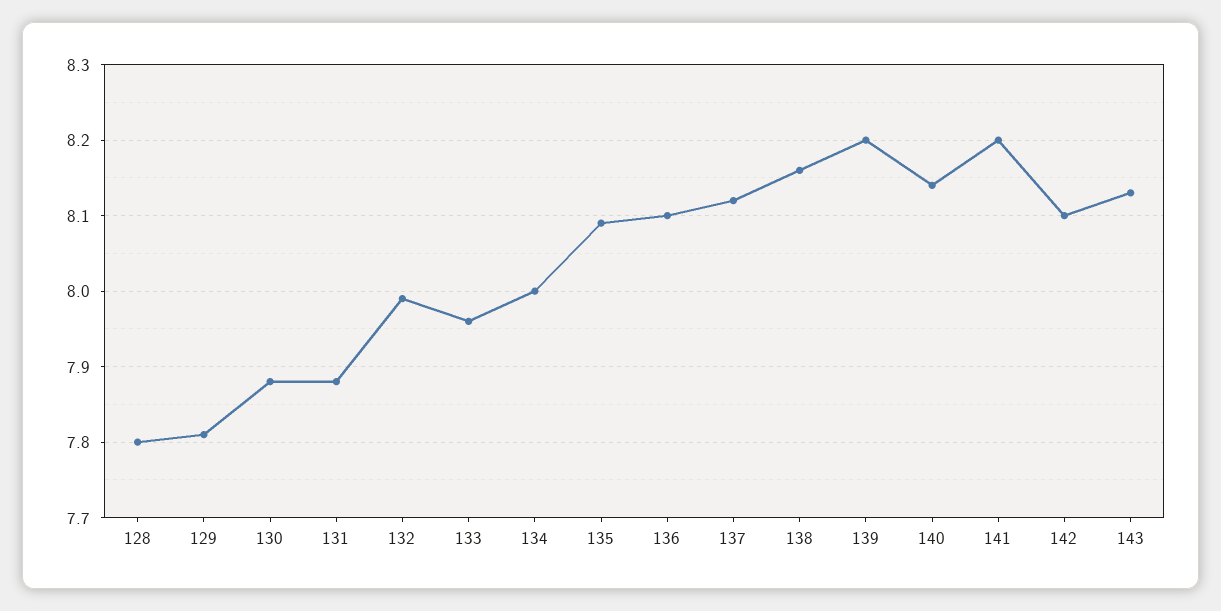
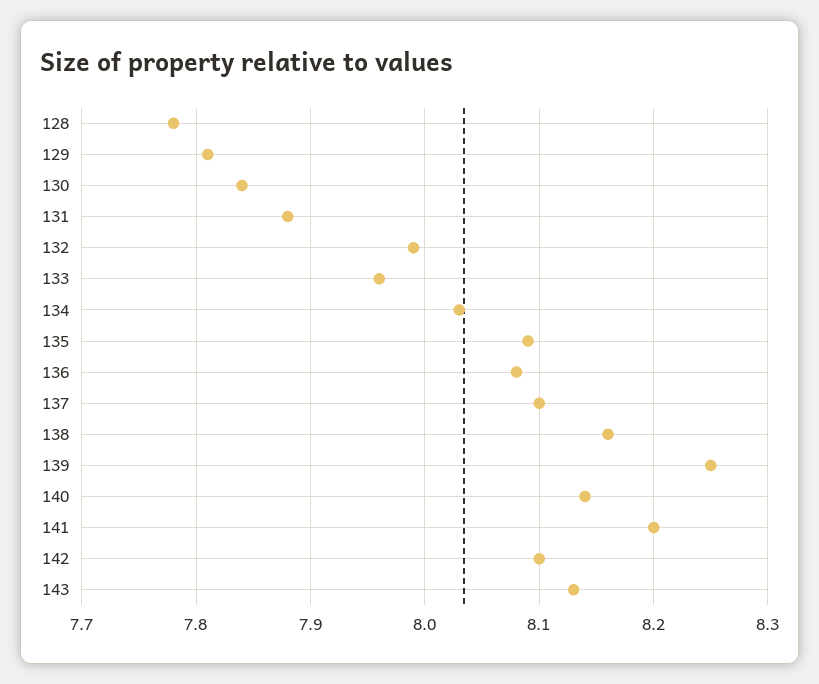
  {
-   "128": 7.8,
+   "128": 7.78,
    "129": 7.81,
-   "130": 7.88,
+   "130": 7.84,
    "131": 7.88,
    "132": 7.99,
    "133": 7.96,
-   "134": 8,
+   "134": 8.03,
    "135": 8.09,
-   "136": 8.1,
+   "136": 8.08,
-   "137": 8.12,
+   "137": 8.1,
    "138": 8.16,
-   "139": 8.2,
+   "139": 8.25,
    "140": 8.14,
    "141": 8.2,
    "142": 8.1,
    "143": 8.13
  }

